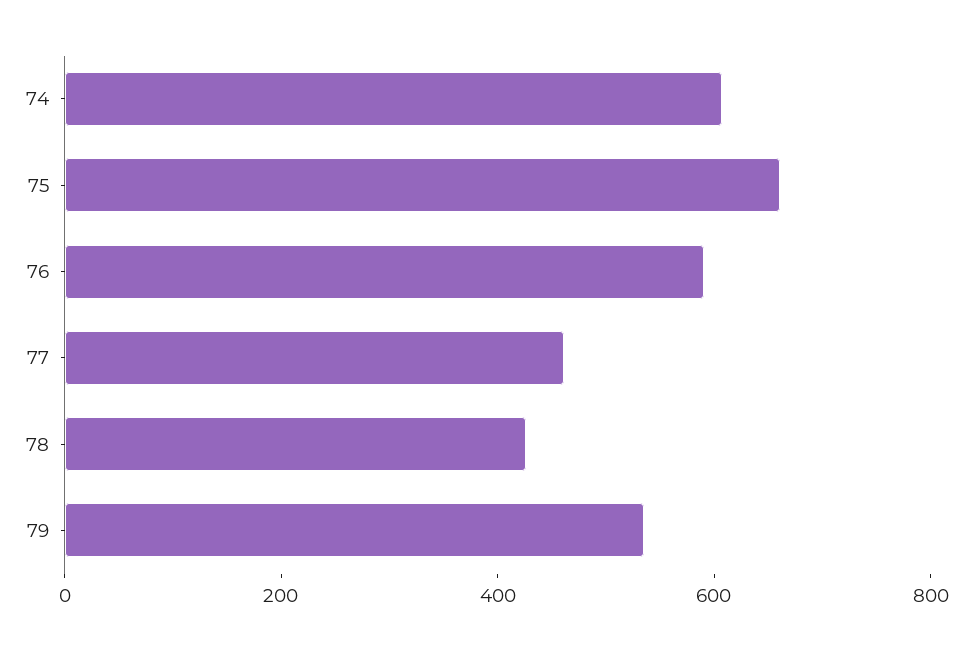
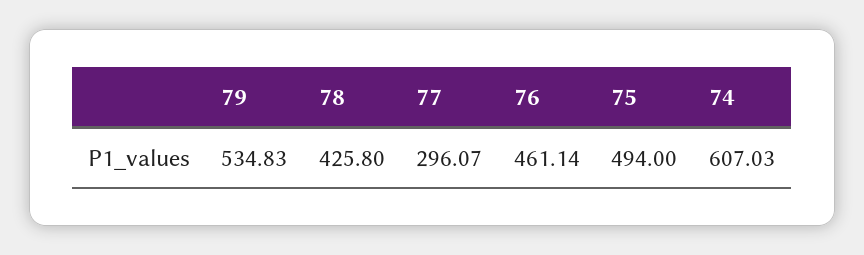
  {
    "74": 607.03,
-   "75": 650,
+   "75": 494,
-   "76": 600,
+   "76": 461.14,
-   "77": 450,
+   "77": 296.07,
    "78": 425.8,
    "79": 534.83
  }

